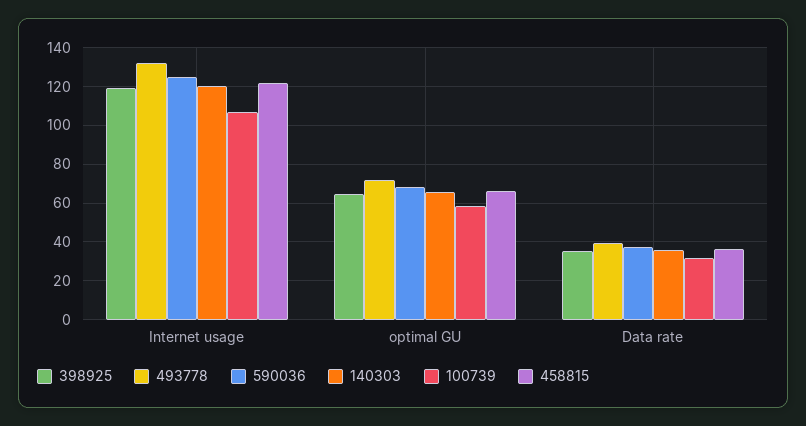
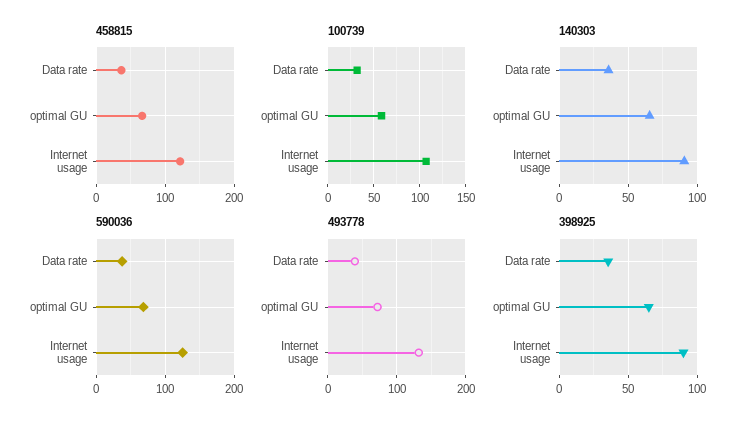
  {
    "398925": {
-     "Internet usage": 120,
+     "Internet usage": 90,
      "optimal GU": 65,
      "Data rate": 35
    },
    "493778": {
      "Internet usage": 130,
      "optimal GU": 70,
      "Data rate": 40
    },
    "590036": {
      "Internet usage": 125,
      "optimal GU": 70,
      "Data rate": 35
    },
    "140303": {
-     "Internet usage": 120,
+     "Internet usage": 90,
      "optimal GU": 65,
      "Data rate": 35
    },
    "100739": {
      "Internet usage": 105,
      "optimal GU": 60,
      "Data rate": 30
    },
    "458815": {
      "Internet usage": 120,
      "optimal GU": 65,
      "Data rate": 35
    }
  }

